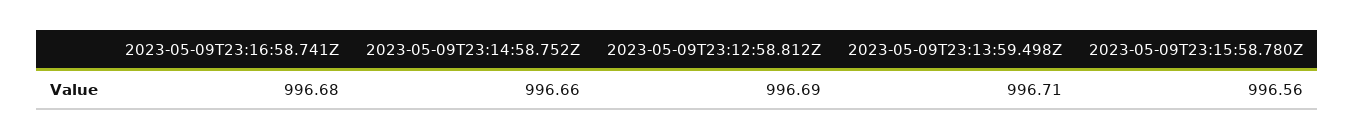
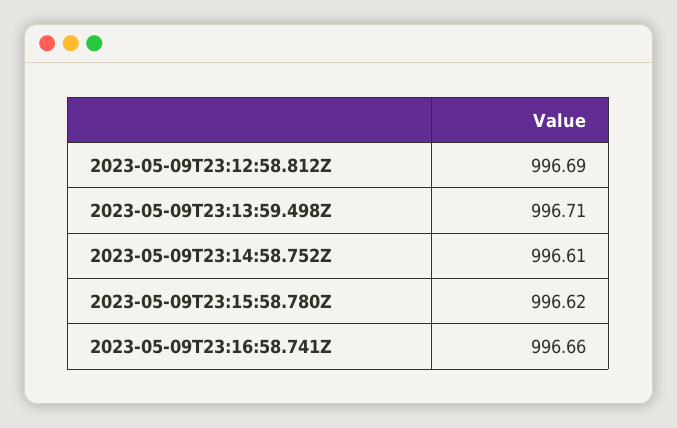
  {
-   "2023-05-09T23:16:58.741Z": 996.68,
+   "2023-05-09T23:16:58.741Z": 996.66,
-   "2023-05-09T23:14:58.752Z": 996.66,
+   "2023-05-09T23:14:58.752Z": 996.61,
    "2023-05-09T23:12:58.812Z": 996.69,
    "2023-05-09T23:13:59.498Z": 996.71,
-   "2023-05-09T23:15:58.780Z": 996.56
+   "2023-05-09T23:15:58.780Z": 996.62
  }

